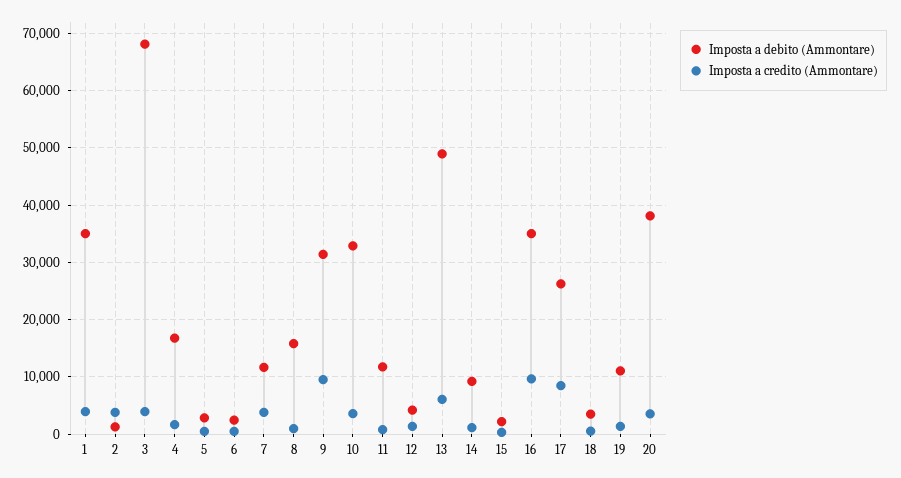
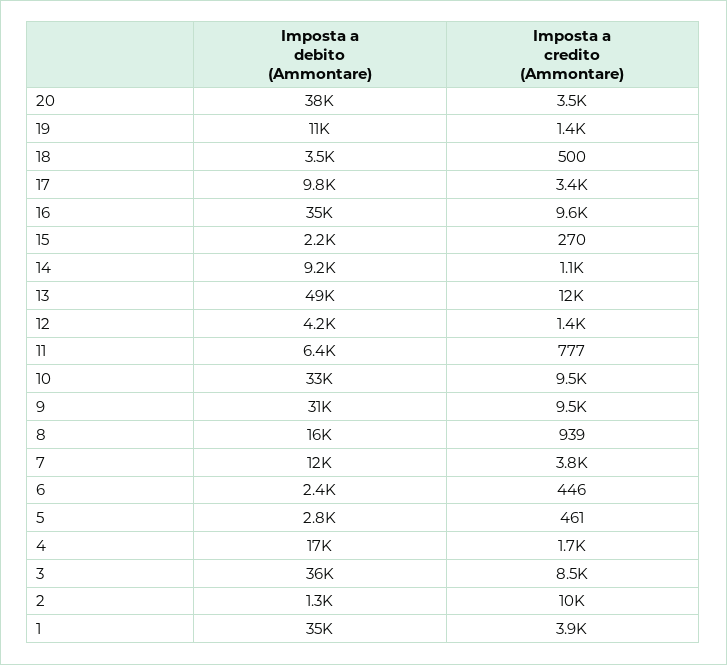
  {
    "Imposta a debito (Ammontare)": {
      "1": 35000,
      "2": 1300,
-     "3": 68000,
+     "3": 36000,
      "4": 17000,
      "5": 2800,
      "6": 2400,
      "7": 12000,
      "8": 16000,
      "9": 31000,
      "10": 33000,
-     "11": 12000,
+     "11": 6400,
      "12": 4200,
      "13": 49000,
      "14": 9200,
      "15": 2200,
      "16": 35000,
-     "17": 26000,
+     "17": 9800,
      "18": 3500,
      "19": 11000,
      "20": 38000
    },
    "Imposta a credito (Ammontare)": {
      "1": 3900,
-     "2": 4000,
+     "2": 10000,
-     "3": 4000,
+     "3": 8500,
      "4": 1700,
      "5": 461,
      "6": 446,
      "7": 3800,
      "8": 939,
      "9": 9500,
-     "10": 4000,
+     "10": 9500,
      "11": 777,
      "12": 1400,
-     "13": 6000,
+     "13": 12000,
      "14": 1100,
      "15": 270,
      "16": 9600,
-     "17": 8000,
+     "17": 3400,
      "18": 500,
      "19": 1400,
      "20": 3500
    }
  }

